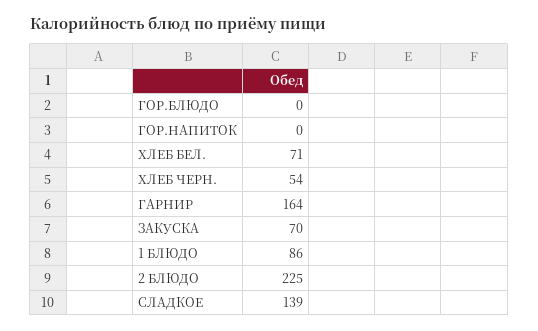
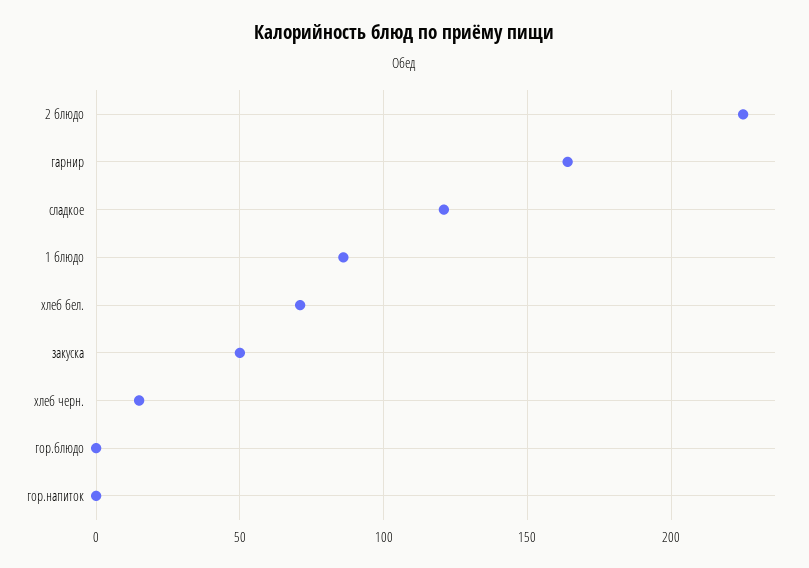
  {
    "ГОР.БЛЮДО": 0,
    "ГОР.НАПИТОК": 0,
    "ХЛЕБ БЕЛ.": 71,
-   "ХЛЕБ ЧЕРН.": 54,
+   "ХЛЕБ ЧЕРН.": 15,
    "ГАРНИР": 164,
-   "ЗАКУСКА": 70,
+   "ЗАКУСКА": 50,
    "1 БЛЮДО": 86,
    "2 БЛЮДО": 225,
-   "СЛАДКОЕ": 139
+   "СЛАДКОЕ": 120
  }

